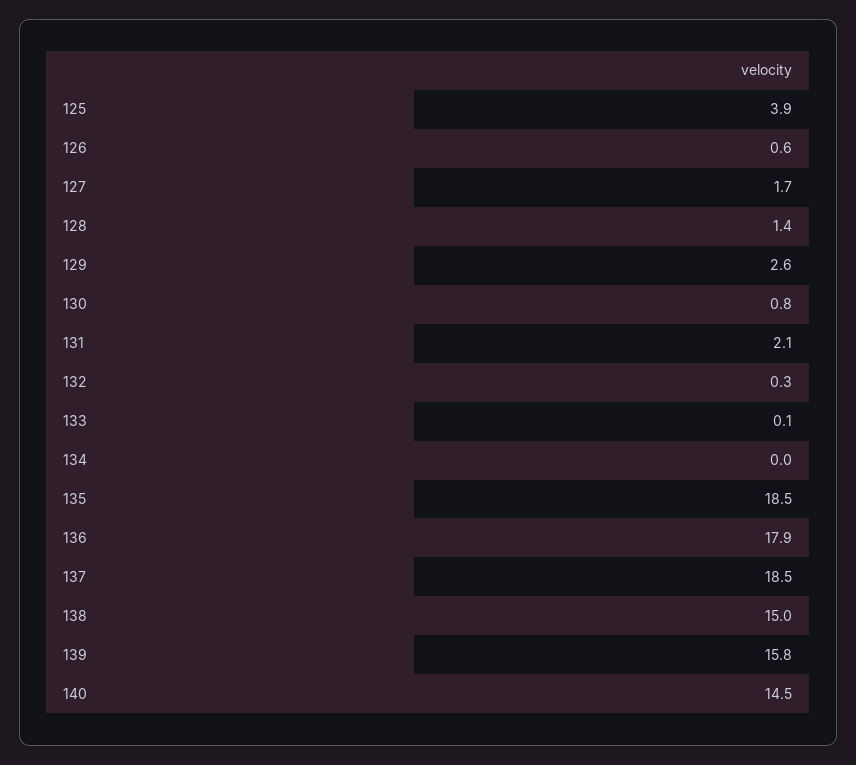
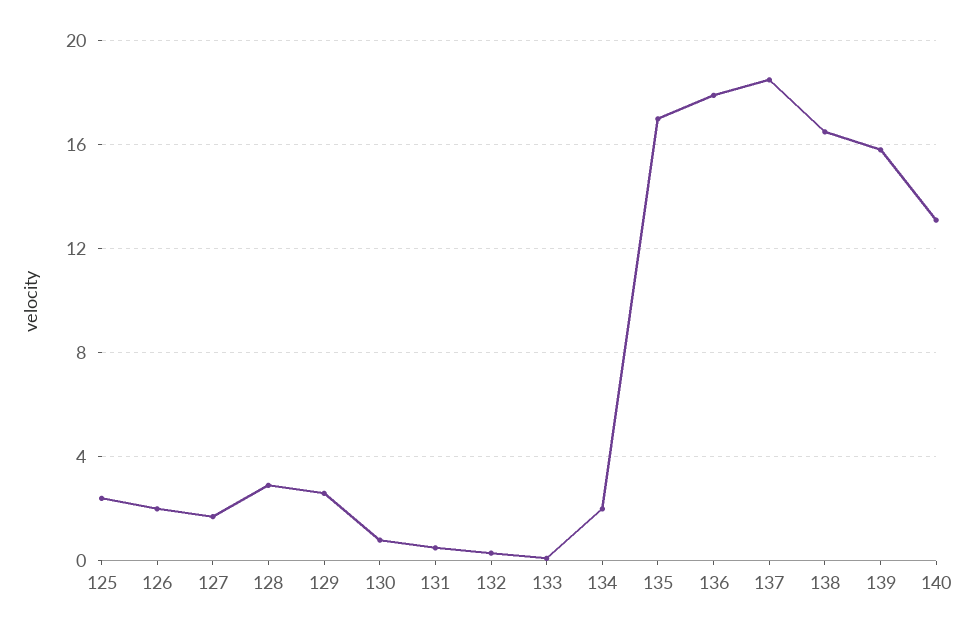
  {
-   "125": 3.9,
+   "125": 2.5,
-   "126": 0.6,
+   "126": 2,
    "127": 1.7,
-   "128": 1.4,
+   "128": 3,
    "129": 2.6,
    "130": 0.8,
-   "131": 2.1,
+   "131": 0.5,
    "132": 0.3,
    "133": 0.1,
-   "134": 0,
+   "134": 2,
-   "135": 18.5,
+   "135": 17,
    "136": 17.9,
    "137": 18.5,
-   "138": 15,
+   "138": 16.5,
    "139": 15.8,
-   "140": 14.5
+   "140": 13
  }

